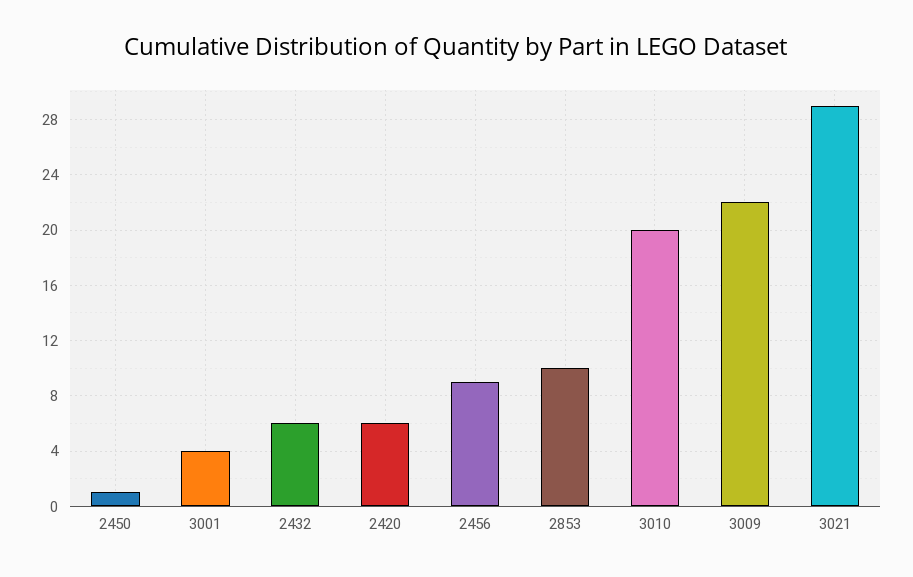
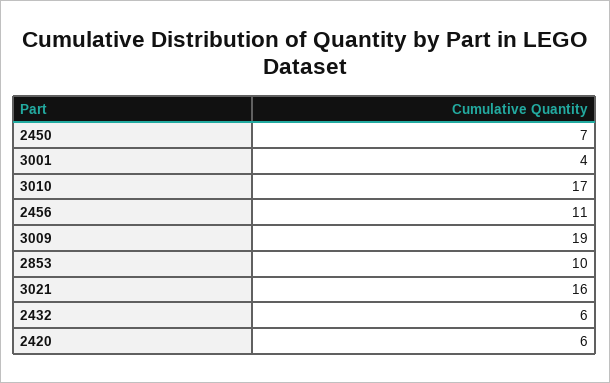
  {
-   "2450": 1,
+   "2450": 7,
    "3001": 4,
    "2432": 6,
    "2420": 6,
-   "2456": 9,
+   "2456": 11,
    "2853": 10,
-   "3010": 20,
+   "3010": 17,
-   "3009": 22,
+   "3009": 19,
-   "3021": 29
+   "3021": 16
  }

